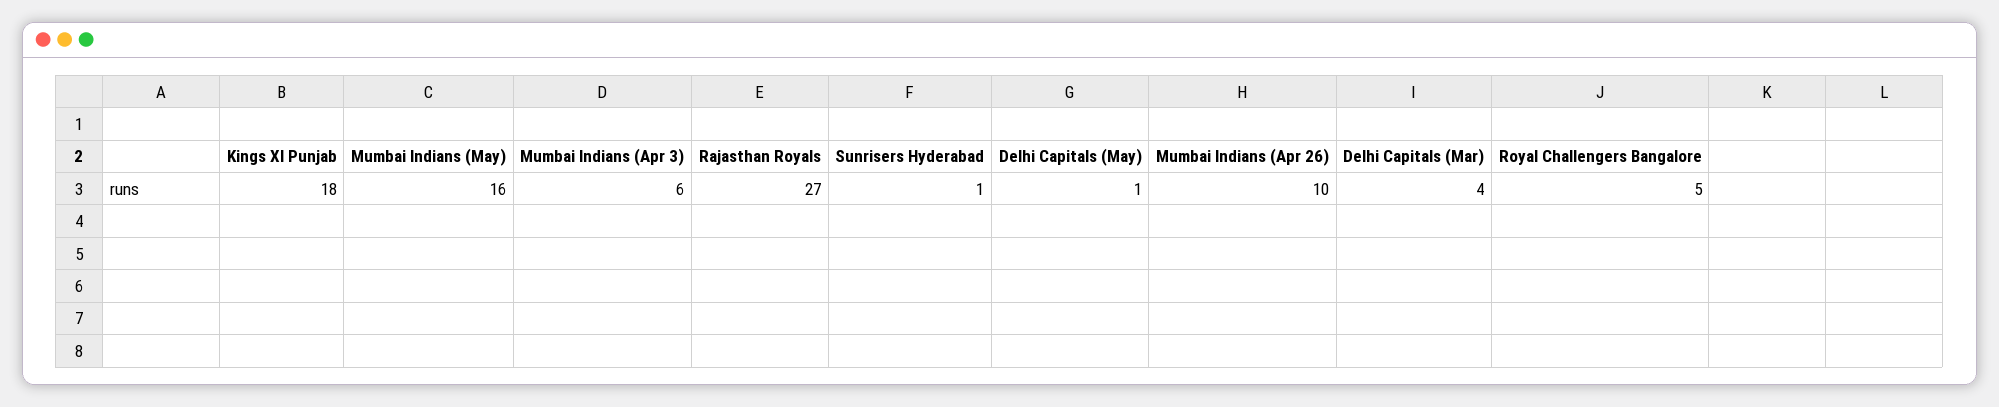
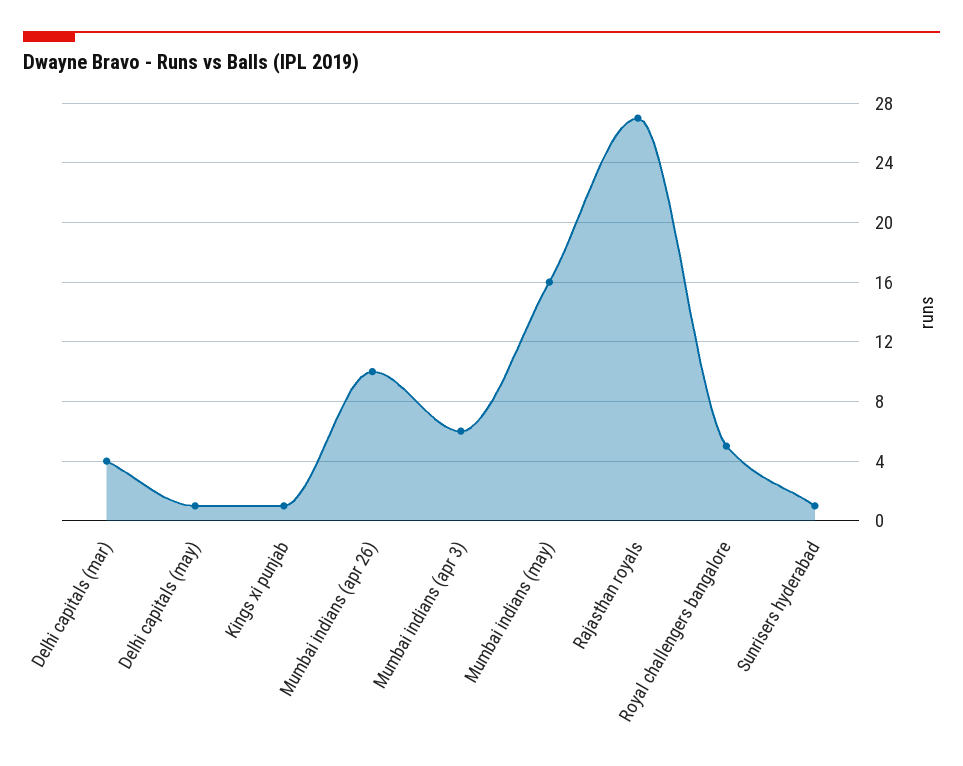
  {
-   "Kings XI Punjab": 18,
+   "Kings XI Punjab": 1,
    "Mumbai Indians (May)": 16,
    "Mumbai Indians (Apr 3)": 6,
    "Rajasthan Royals": 27,
    "Sunrisers Hyderabad": 1,
    "Delhi Capitals (May)": 1,
    "Mumbai Indians (Apr 26)": 10,
    "Delhi Capitals (Mar)": 4,
    "Royal Challengers Bangalore": 5
  }

